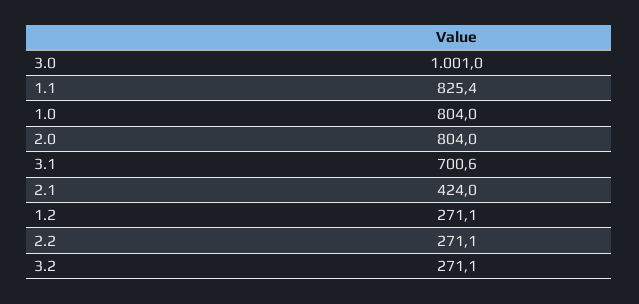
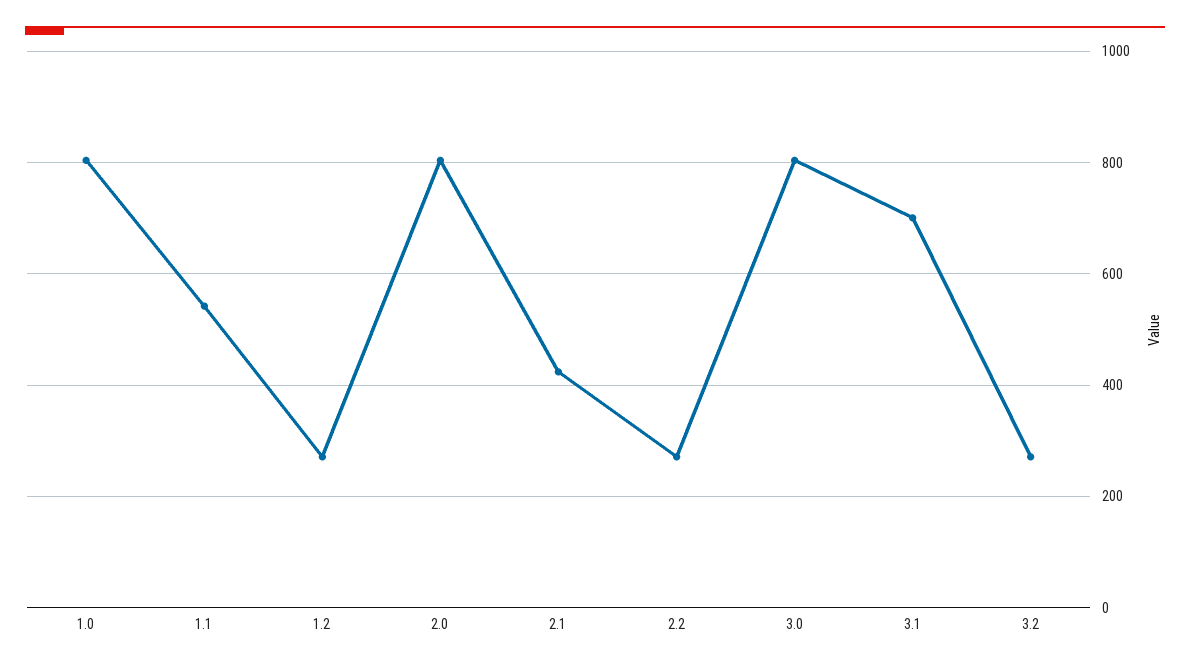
  {
-   "3.0": 1001,
+   "3.0": 800,
-   "1.1": 825.4,
+   "1.1": 540,
    "1.0": 804,
    "2.0": 804,
    "3.1": 700.6,
    "2.1": 424,
    "1.2": 271.1,
    "2.2": 271.1,
    "3.2": 271.1
  }

